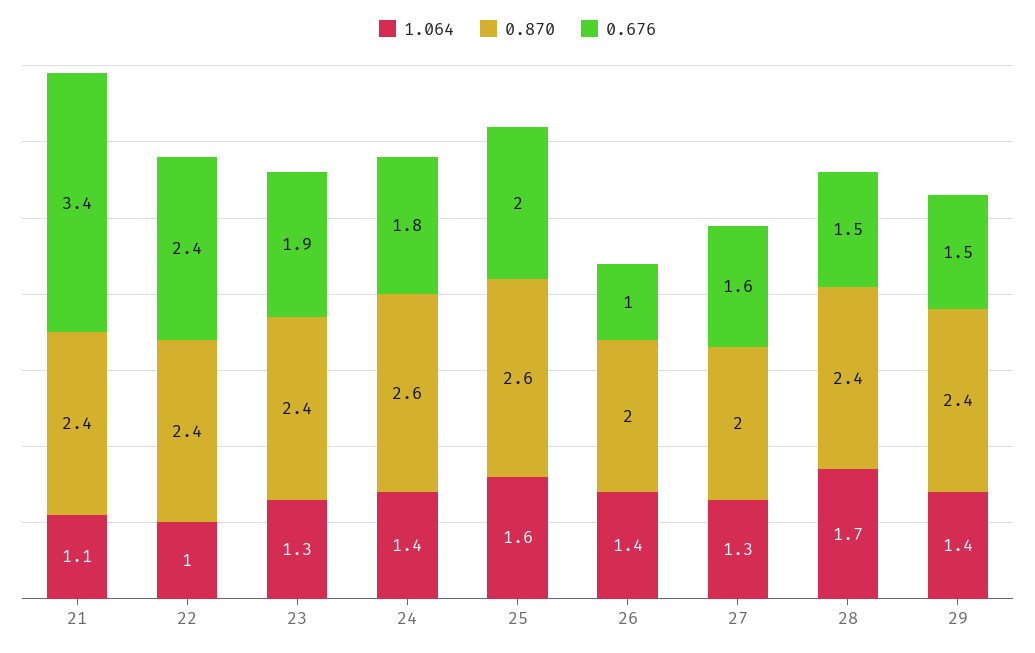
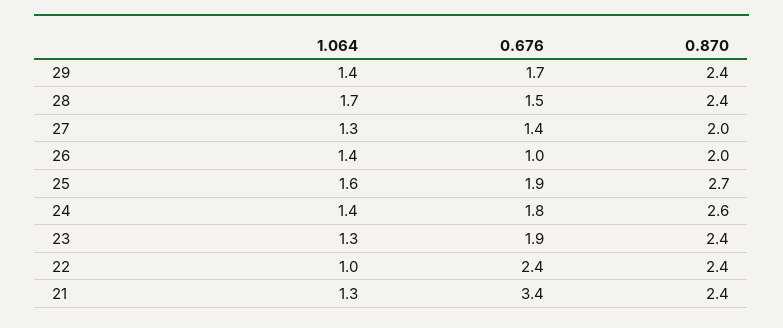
  {
    "1.064": {
-     "21": 1.1,
+     "21": 1.3,
      "22": 1,
      "23": 1.3,
      "24": 1.4,
      "25": 1.6,
      "26": 1.4,
      "27": 1.3,
      "28": 1.7,
      "29": 1.4
    },
    "0.870": {
      "21": 2.4,
      "22": 2.4,
      "23": 2.4,
      "24": 2.6,
-     "25": 2.6,
+     "25": 2.7,
      "26": 2,
      "27": 2,
      "28": 2.4,
      "29": 2.4
    },
    "0.676": {
      "21": 3.4,
      "22": 2.4,
      "23": 1.9,
      "24": 1.8,
-     "25": 2,
+     "25": 1.9,
      "26": 1,
-     "27": 1.6,
+     "27": 1.4,
      "28": 1.5,
-     "29": 1.5
+     "29": 1.7
    }
  }

